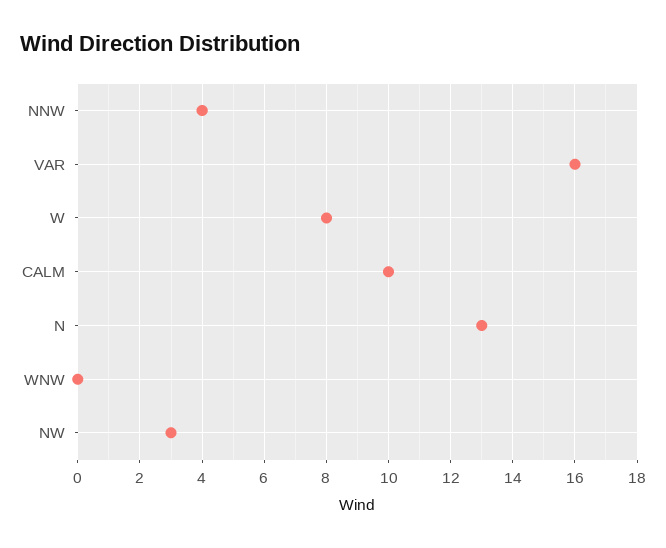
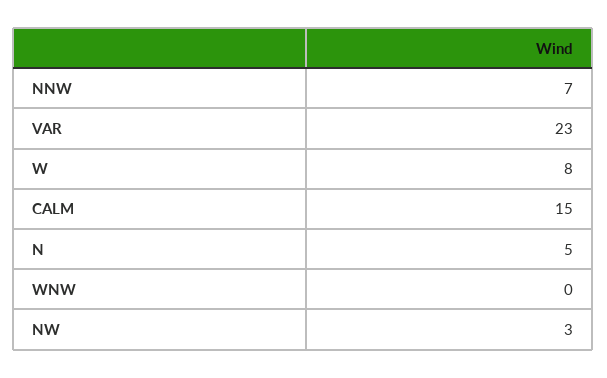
  {
-   "NNW": 4,
+   "NNW": 7,
-   "VAR": 16,
+   "VAR": 23,
    "W": 8,
-   "CALM": 10,
+   "CALM": 15,
-   "N": 13,
+   "N": 5,
    "WNW": 0,
    "NW": 3
  }

